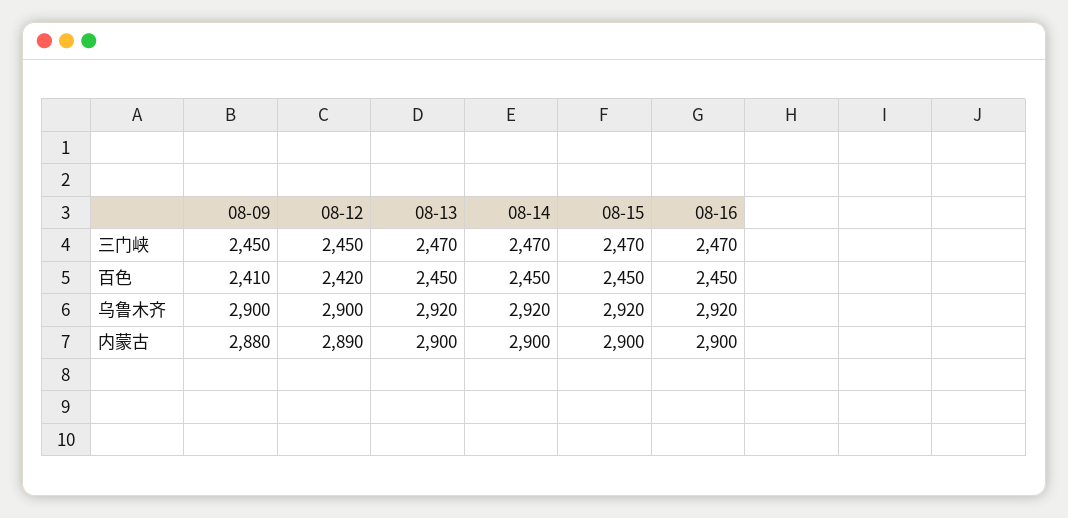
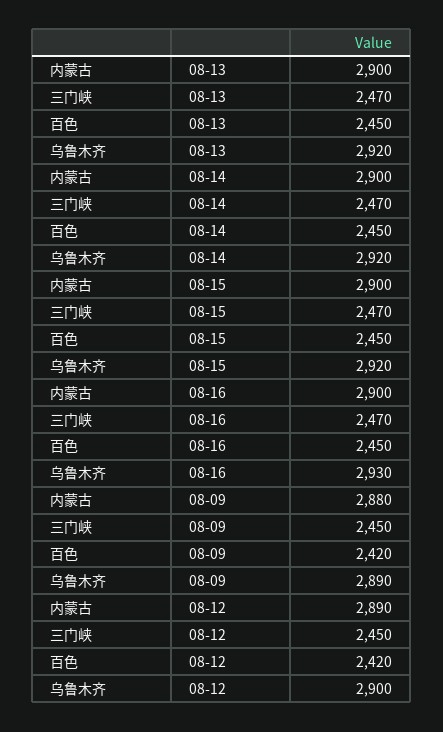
  {
    "08-09": {
      "三门峡": 2450,
-     "百色": 2410,
+     "百色": 2420,
-     "乌鲁木齐": 2900,
+     "乌鲁木齐": 2890,
      "内蒙古": 2880
    },
    "08-12": {
      "三门峡": 2450,
      "百色": 2420,
      "乌鲁木齐": 2900,
      "内蒙古": 2890
    },
    "08-13": {
      "三门峡": 2470,
      "百色": 2450,
      "乌鲁木齐": 2920,
      "内蒙古": 2900
    },
    "08-14": {
      "三门峡": 2470,
      "百色": 2450,
      "乌鲁木齐": 2920,
      "内蒙古": 2900
    },
    "08-15": {
      "三门峡": 2470,
      "百色": 2450,
      "乌鲁木齐": 2920,
      "内蒙古": 2900
    },
    "08-16": {
      "三门峡": 2470,
      "百色": 2450,
-     "乌鲁木齐": 2920,
+     "乌鲁木齐": 2930,
      "内蒙古": 2900
    }
  }

